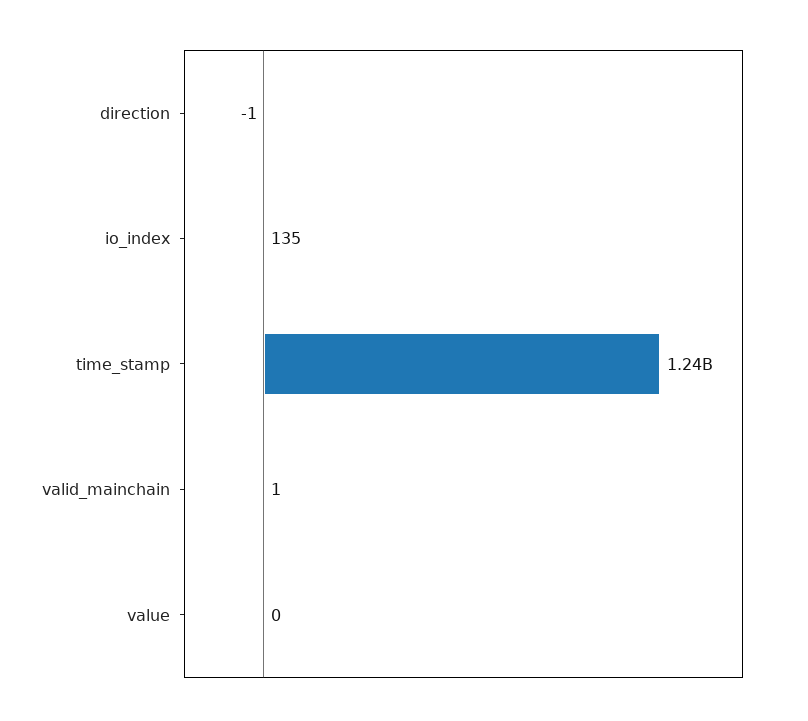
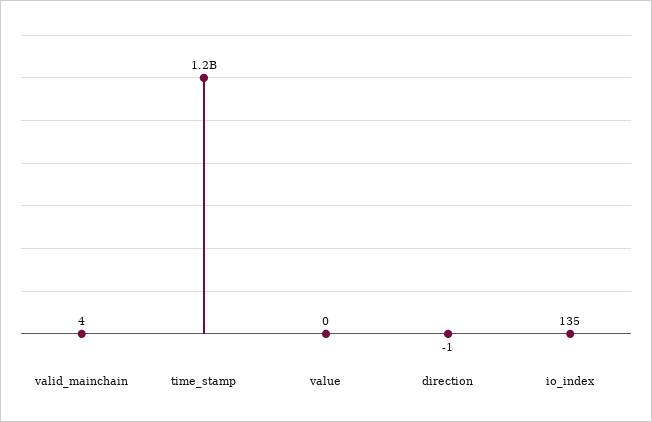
  {
    "direction": -1,
    "io_index": 135,
    "time_stamp": 1240000000,
-   "valid_mainchain": 1,
+   "valid_mainchain": 4,
    "value": 0
  }

